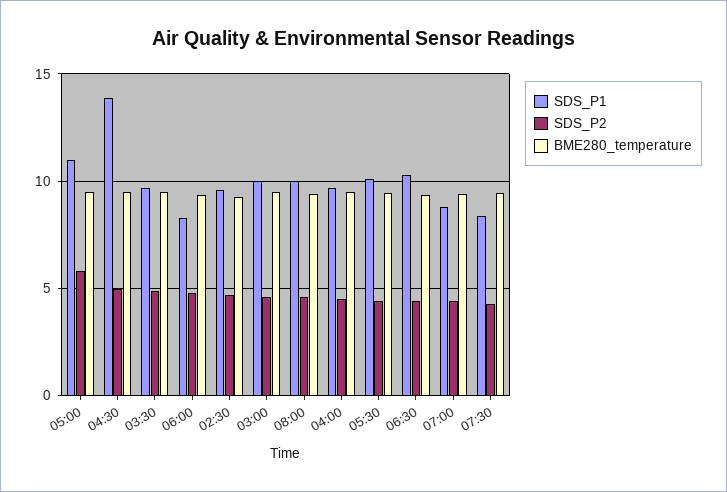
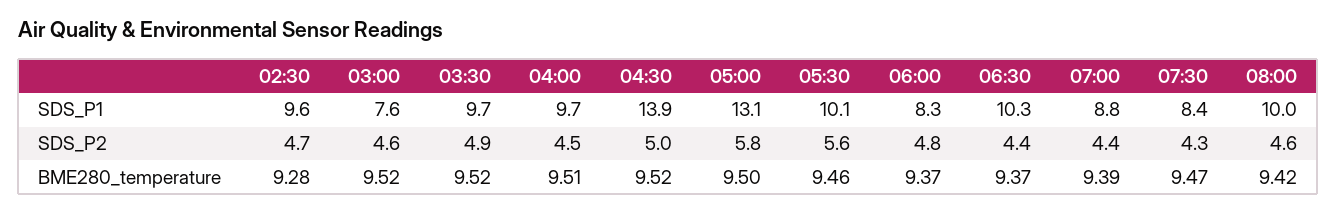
  {
    "SDS_P1": {
-     "05:00": 11,
+     "05:00": 13.1,
      "04:30": 13.9,
      "03:30": 9.7,
      "06:00": 8.3,
      "02:30": 9.6,
-     "03:00": 10,
+     "03:00": 7.6,
      "08:00": 10,
      "04:00": 9.7,
      "05:30": 10.1,
      "06:30": 10.3,
      "07:00": 8.8,
      "07:30": 8.4
    },
    "SDS_P2": {
      "05:00": 5.8,
      "04:30": 5,
      "03:30": 4.9,
      "06:00": 4.8,
      "02:30": 4.7,
      "03:00": 4.6,
      "08:00": 4.6,
      "04:00": 4.5,
-     "05:30": 4.5,
+     "05:30": 5.6,
      "06:30": 4.4,
      "07:00": 4.4,
      "07:30": 4.3
    },
    "BME280_temperature": {
      "05:00": 9.5,
      "04:30": 9.52,
      "03:30": 9.52,
      "06:00": 9.37,
      "02:30": 9.28,
      "03:00": 9.52,
      "08:00": 9.42,
      "04:00": 9.51,
      "05:30": 9.46,
      "06:30": 9.37,
      "07:00": 9.39,
      "07:30": 9.47
    }
  }

